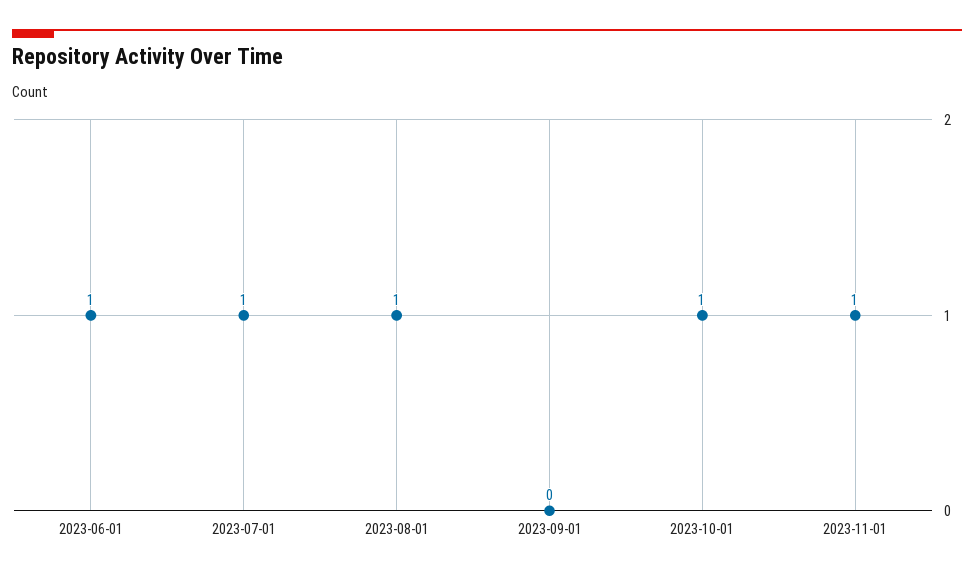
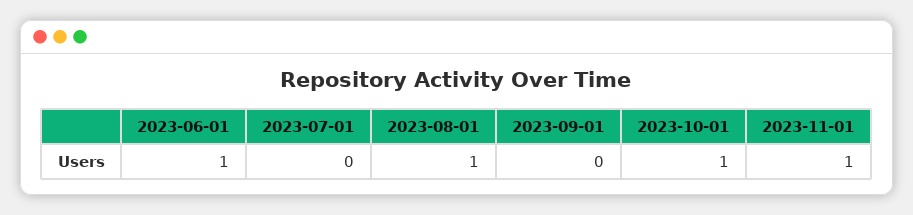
  {
    "2023-06-01": 1,
-   "2023-07-01": 1,
+   "2023-07-01": 0,
    "2023-08-01": 1,
    "2023-09-01": 0,
    "2023-10-01": 1,
    "2023-11-01": 1
  }

